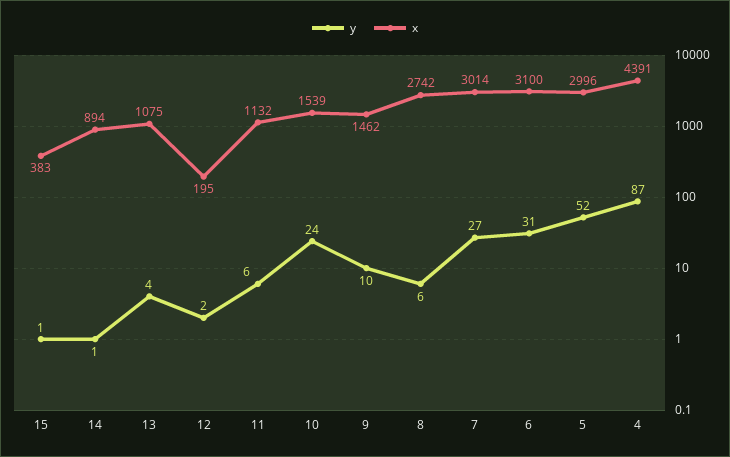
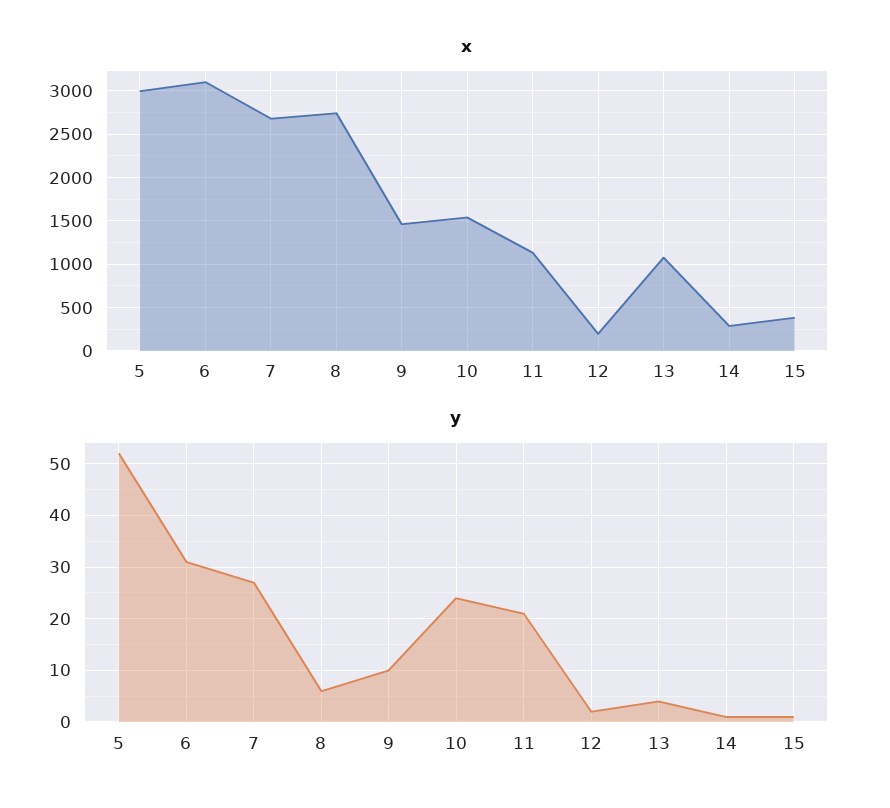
  {
    "y": {
      "15": 1,
      "14": 1,
      "13": 4,
      "12": 2,
-     "11": 6,
+     "11": 20,
      "10": 24,
      "9": 10,
      "8": 6,
      "7": 27,
      "6": 31,
-     "5": 52,
+     "5": 52
-     "4": 87
    },
    "x": {
      "15": 383,
-     "14": 894,
+     "14": 300,
      "13": 1075,
      "12": 195,
      "11": 1132,
      "10": 1539,
      "9": 1462,
      "8": 2742,
-     "7": 3014,
+     "7": 2700,
      "6": 3100,
-     "5": 2996,
+     "5": 2996
-     "4": 4391
    }
  }

